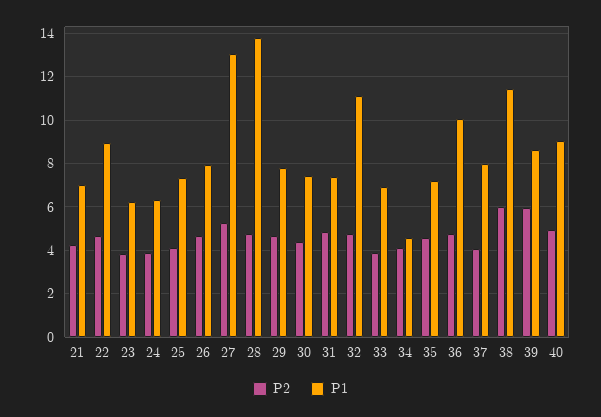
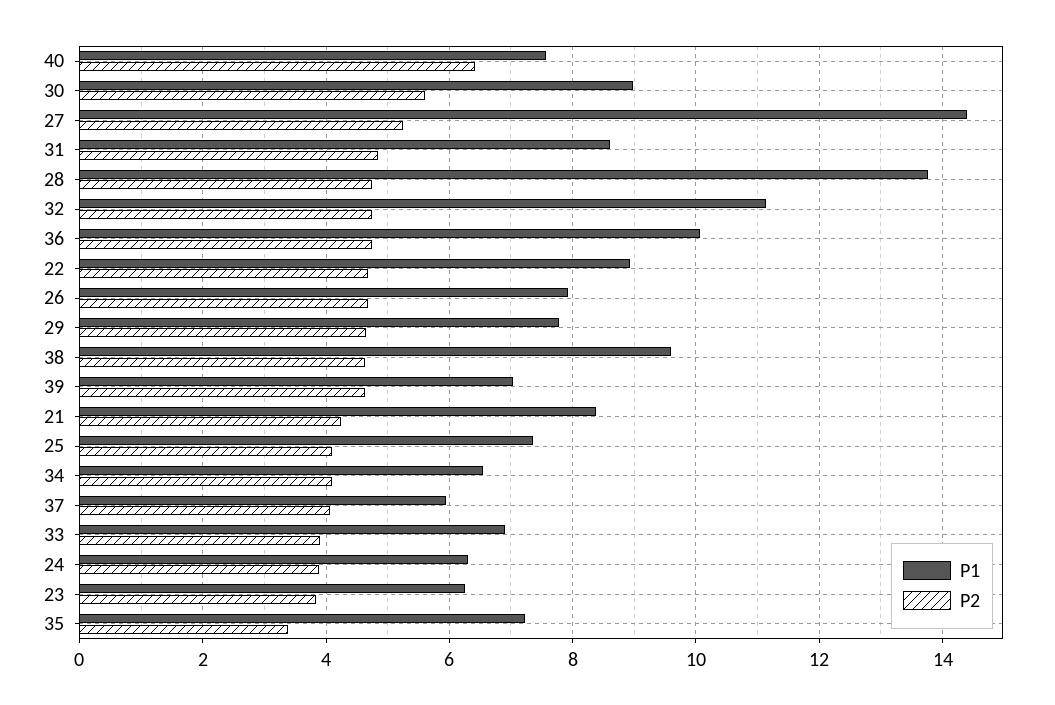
  {
    "P2": {
      "21": 4.2,
      "22": 4.6,
      "23": 3.8,
      "24": 3.8,
      "25": 4.2,
      "26": 4.6,
      "27": 5.2,
      "28": 4.8,
      "29": 4.6,
-     "30": 4.5,
+     "30": 5.6,
      "31": 4.8,
      "32": 4.8,
      "33": 4,
      "34": 4.2,
-     "35": 4.5,
+     "35": 3.4,
      "36": 4.8,
      "37": 4,
-     "38": 6,
+     "38": 4.6,
-     "39": 6,
+     "39": 4.6,
-     "40": 5
+     "40": 6.4
    },
    "P1": {
-     "21": 7,
+     "21": 8.4,
      "22": 9,
      "23": 6.2,
      "24": 6.4,
      "25": 7.4,
      "26": 8,
-     "27": 13,
+     "27": 14.4,
      "28": 13.8,
      "29": 7.8,
-     "30": 7.5,
+     "30": 9,
-     "31": 7.5,
+     "31": 8.6,
      "32": 11.2,
      "33": 7,
-     "34": 4.5,
+     "34": 6.6,
      "35": 7.2,
      "36": 10,
-     "37": 8,
+     "37": 6,
-     "38": 11.5,
+     "38": 9.6,
-     "39": 8.5,
+     "39": 7,
-     "40": 9
+     "40": 7.6
    }
  }

